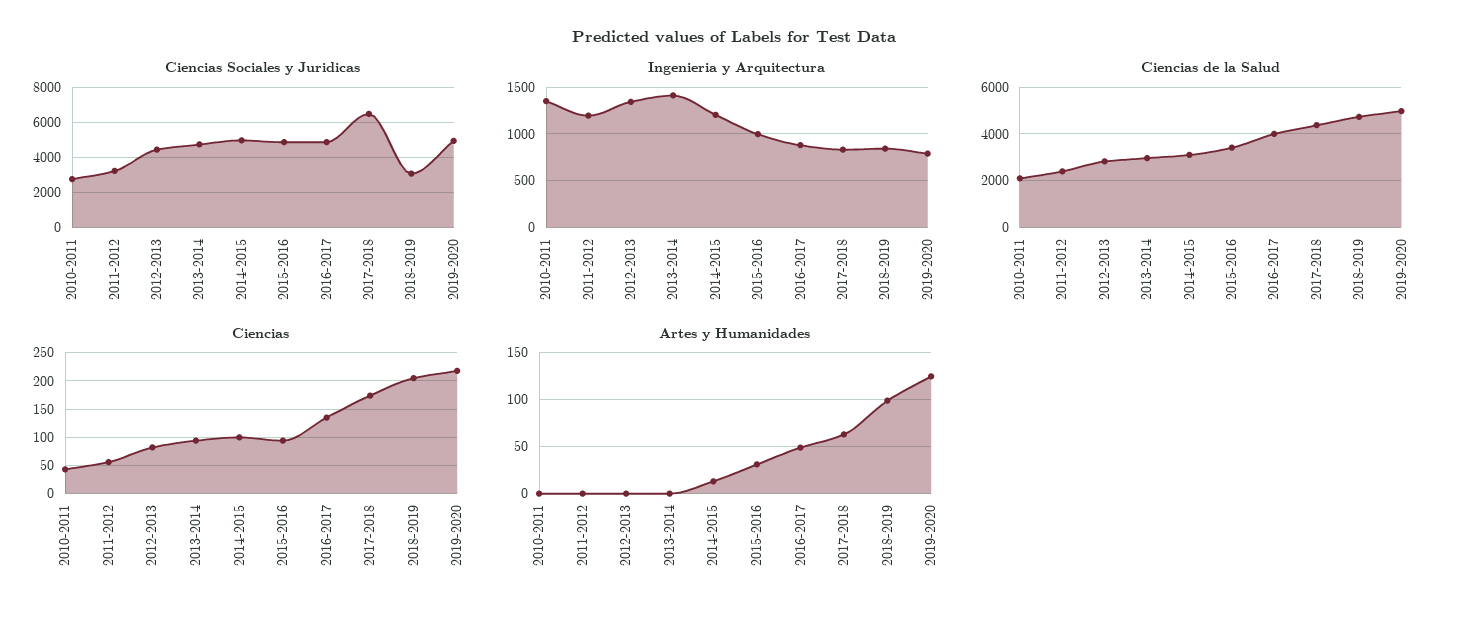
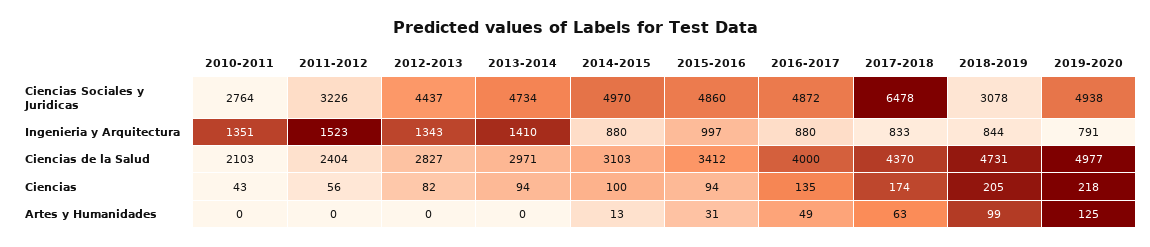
  {
    "Ciencias Sociales y Juridicas": {
      "2010-2011": 2764,
      "2011-2012": 3226,
      "2012-2013": 4437,
      "2013-2014": 4734,
      "2014-2015": 4970,
      "2015-2016": 4860,
      "2016-2017": 4872,
      "2017-2018": 6478,
      "2018-2019": 3078,
      "2019-2020": 4938
    },
    "Ingenieria y Arquitectura": {
      "2010-2011": 1351,
-     "2011-2012": 1200,
+     "2011-2012": 1523,
      "2012-2013": 1343,
      "2013-2014": 1410,
-     "2014-2015": 1200,
+     "2014-2015": 880,
      "2015-2016": 997,
      "2016-2017": 880,
      "2017-2018": 833,
      "2018-2019": 844,
      "2019-2020": 791
    },
    "Ciencias de la Salud": {
      "2010-2011": 2103,
      "2011-2012": 2404,
      "2012-2013": 2827,
      "2013-2014": 2971,
      "2014-2015": 3103,
      "2015-2016": 3412,
      "2016-2017": 4000,
      "2017-2018": 4370,
      "2018-2019": 4731,
      "2019-2020": 4977
    },
    "Ciencias": {
      "2010-2011": 43,
      "2011-2012": 56,
      "2012-2013": 82,
      "2013-2014": 94,
      "2014-2015": 100,
      "2015-2016": 94,
      "2016-2017": 135,
      "2017-2018": 174,
      "2018-2019": 205,
      "2019-2020": 218
    },
    "Artes y Humanidades": {
      "2010-2011": 0,
      "2011-2012": 0,
      "2012-2013": 0,
      "2013-2014": 0,
      "2014-2015": 13,
      "2015-2016": 31,
      "2016-2017": 49,
      "2017-2018": 63,
      "2018-2019": 99,
      "2019-2020": 125
    }
  }

